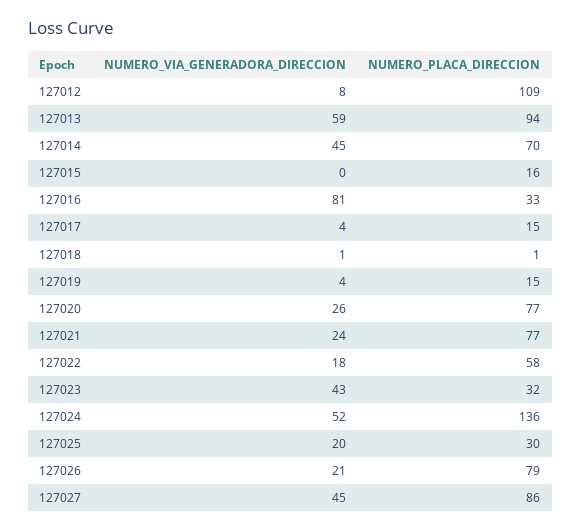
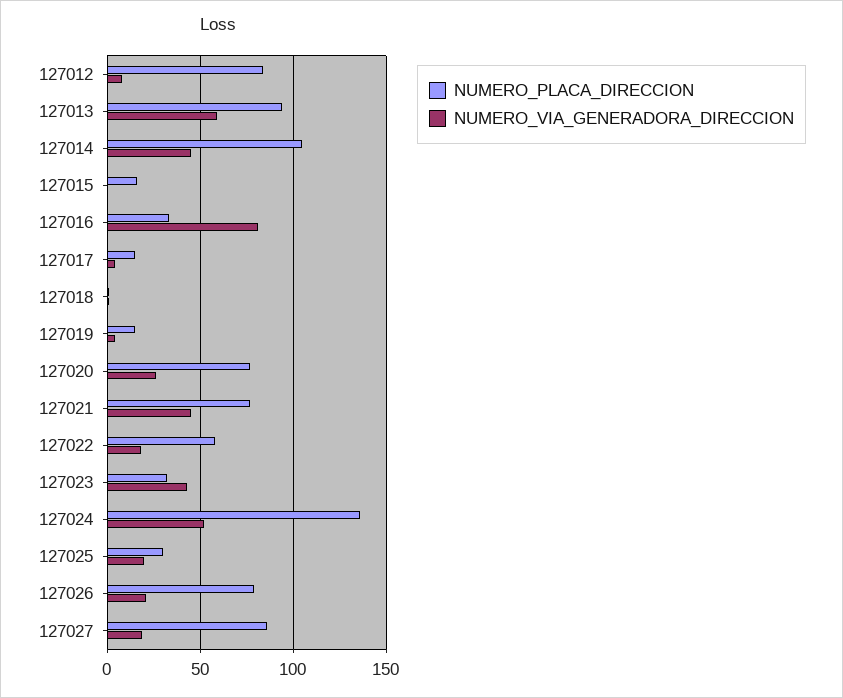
  {
    "NUMERO_VIA_GENERADORA_DIRECCION": {
      "127012": 8,
      "127013": 59,
      "127014": 45,
      "127015": 0,
      "127016": 81,
      "127017": 4,
      "127018": 1,
      "127019": 4,
      "127020": 26,
-     "127021": 24,
+     "127021": 45,
      "127022": 18,
      "127023": 43,
      "127024": 52,
      "127025": 20,
      "127026": 21,
-     "127027": 45
+     "127027": 20
    },
    "NUMERO_PLACA_DIRECCION": {
-     "127012": 109,
+     "127012": 85,
      "127013": 94,
-     "127014": 70,
+     "127014": 105,
      "127015": 16,
      "127016": 33,
      "127017": 15,
      "127018": 1,
      "127019": 15,
      "127020": 77,
      "127021": 77,
      "127022": 58,
      "127023": 32,
      "127024": 136,
      "127025": 30,
      "127026": 79,
      "127027": 86
    }
  }

